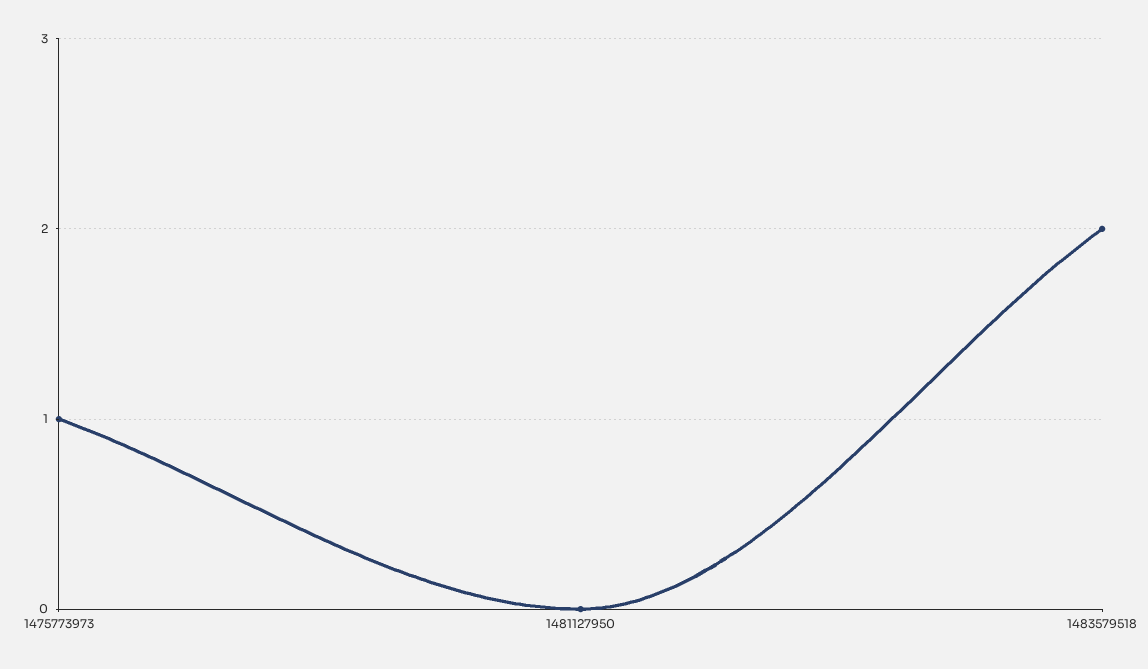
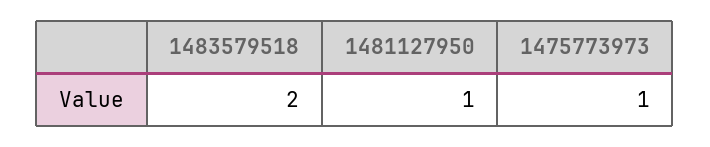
  {
    "1475773973": 1,
-   "1481127950": 0,
+   "1481127950": 1,
    "1483579518": 2
  }

